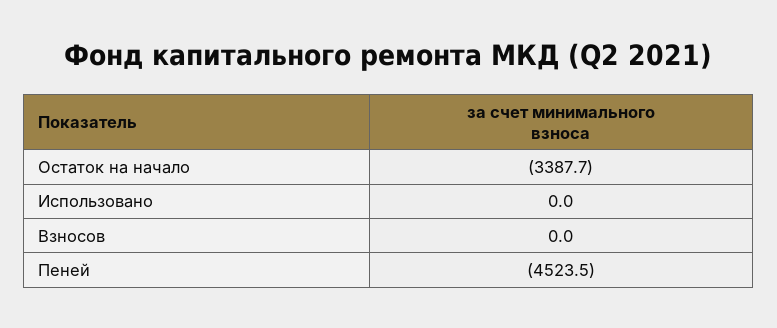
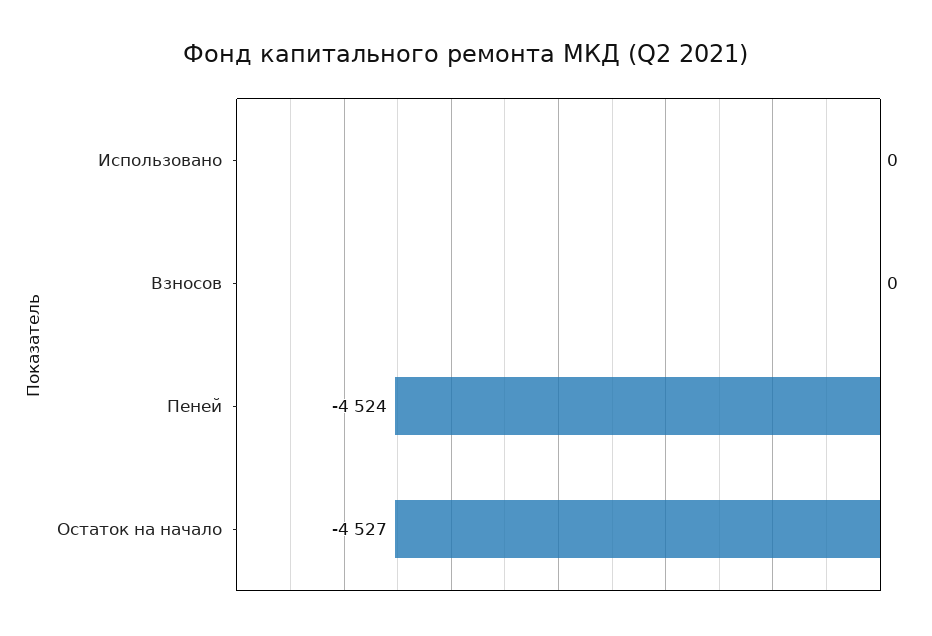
  {
-   "Остаток на начало": -3387.7,
+   "Остаток на начало": -4527,
    "Использовано": 0,
    "Взносов": 0,
    "Пеней": -4523.5
  }

